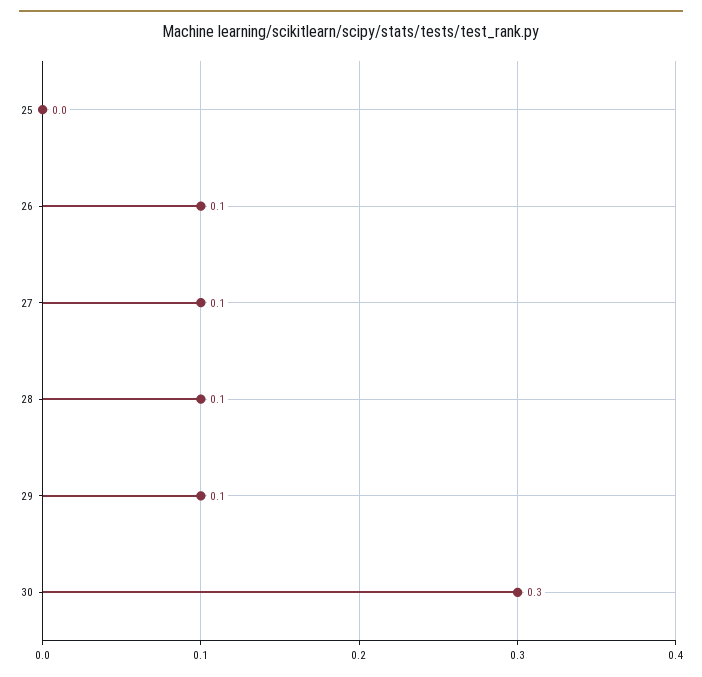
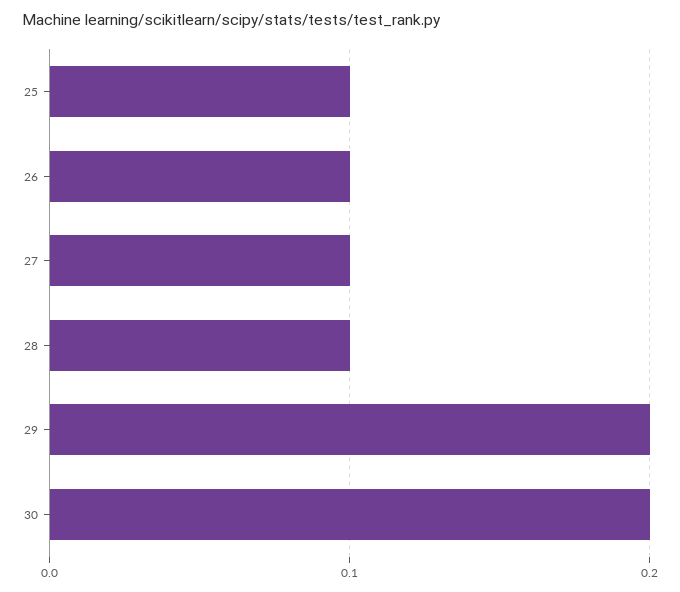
  {
-   "25": 0,
+   "25": 0.1,
    "26": 0.1,
    "27": 0.1,
    "28": 0.1,
-   "29": 0.1,
+   "29": 0.2,
-   "30": 0.3
+   "30": 0.2
  }

